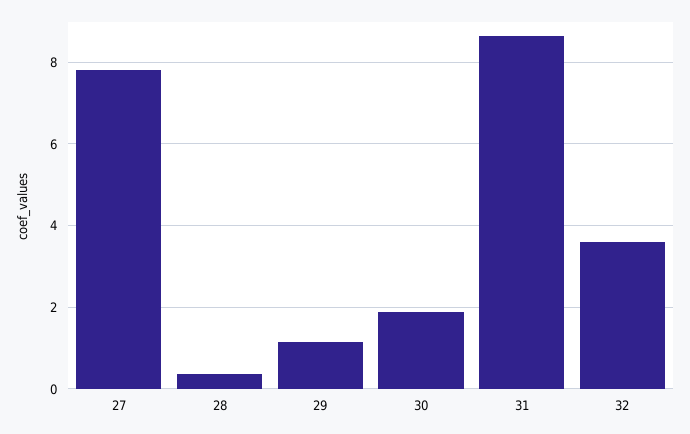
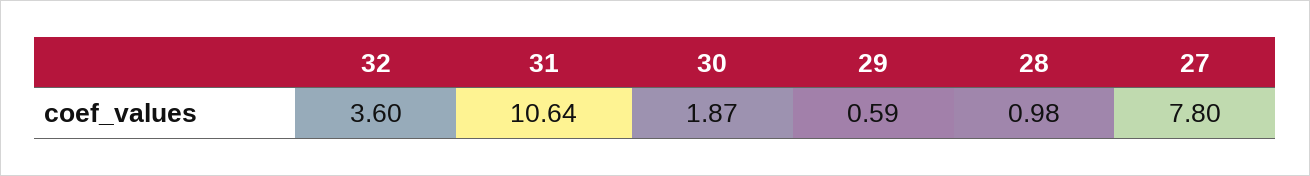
  {
    "27": 7.8,
-   "28": 0.4,
+   "28": 0.98,
-   "29": 1.2,
+   "29": 0.59,
    "30": 1.87,
-   "31": 8.6,
+   "31": 10.64,
    "32": 3.6
  }

